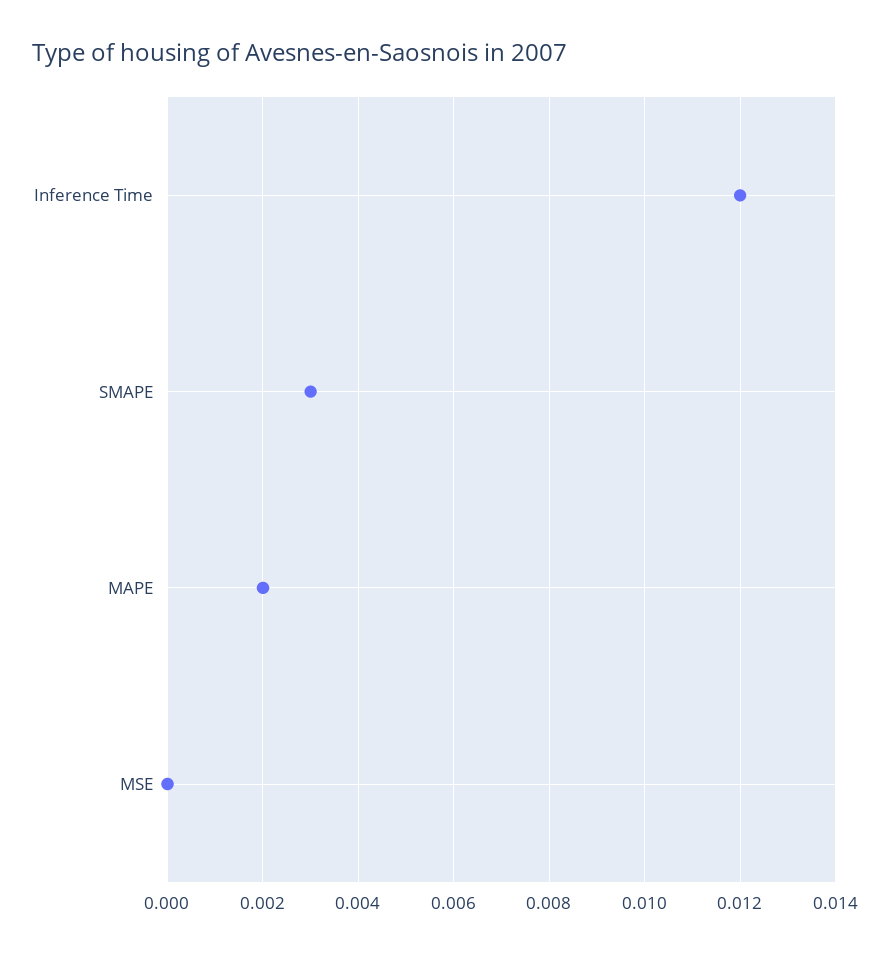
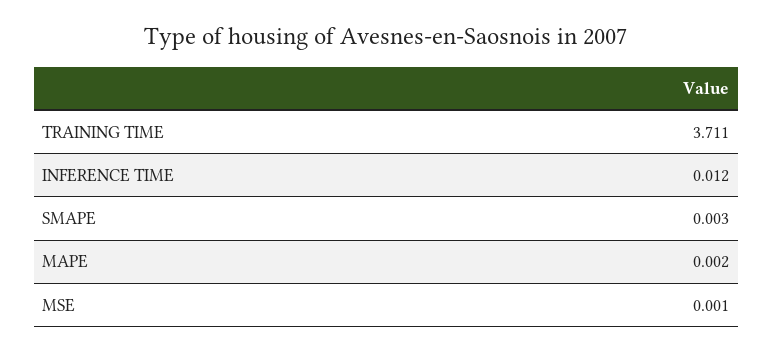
  {
    "Inference Time": 0.012,
    "SMAPE": 0.003,
    "MAPE": 0.002,
-   "MSE": 0
+   "MSE": 0.001,
+   "TRAINING TIME": 3.711
  }

